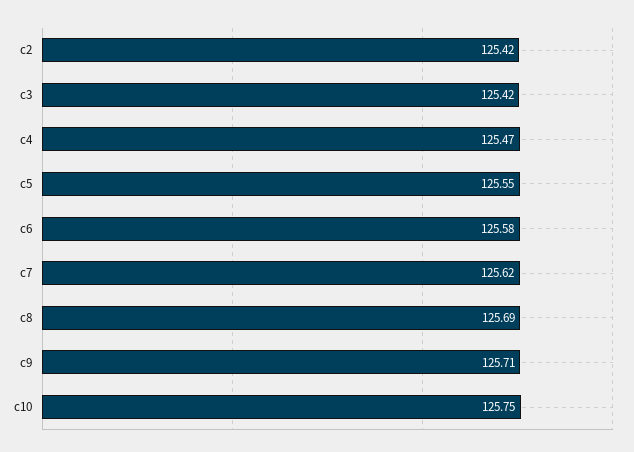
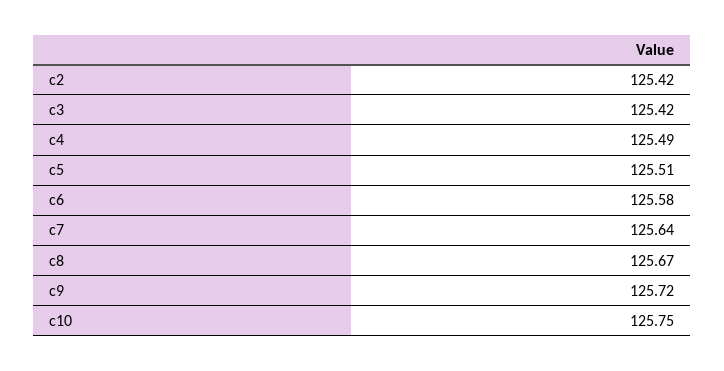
  {
    "c2": 125.42,
    "c3": 125.42,
-   "c4": 125.47,
+   "c4": 125.49,
-   "c5": 125.55,
+   "c5": 125.51,
    "c6": 125.58,
-   "c7": 125.62,
+   "c7": 125.64,
-   "c8": 125.69,
+   "c8": 125.67,
-   "c9": 125.71,
+   "c9": 125.72,
    "c10": 125.75
  }

